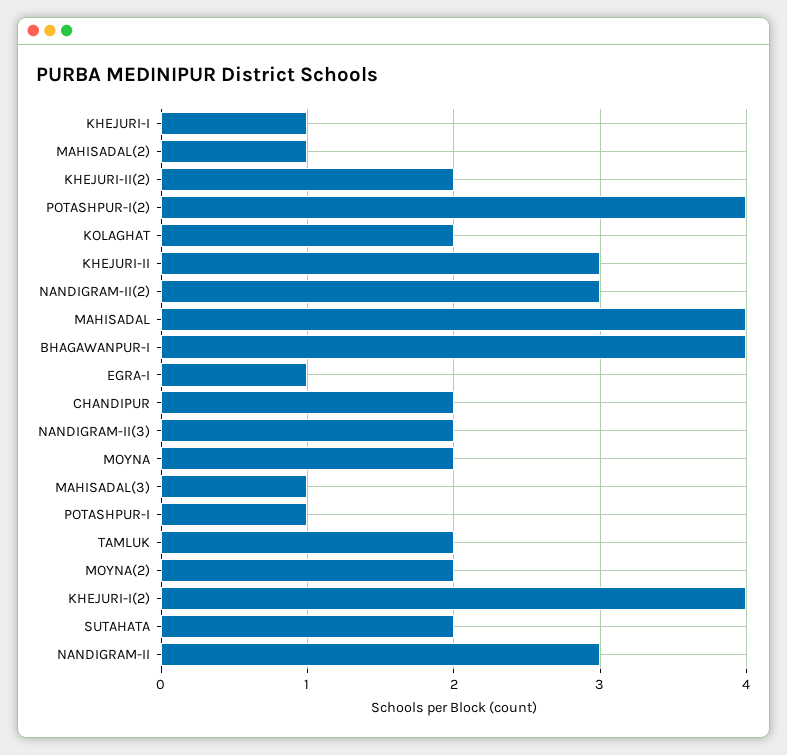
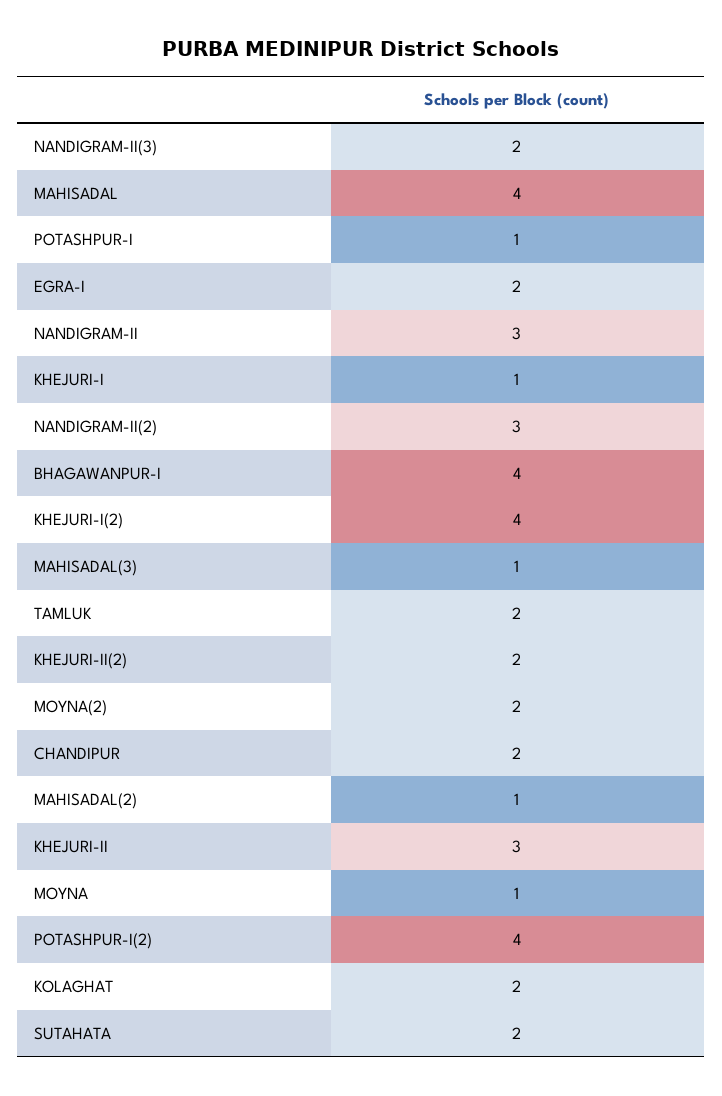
  {
    "KHEJURI-I": 1,
    "MAHISADAL(2)": 1,
    "KHEJURI-II(2)": 2,
    "POTASHPUR-I(2)": 4,
    "KOLAGHAT": 2,
    "KHEJURI-II": 3,
    "NANDIGRAM-II(2)": 3,
    "MAHISADAL": 4,
    "BHAGAWANPUR-I": 4,
-   "EGRA-I": 1,
+   "EGRA-I": 2,
    "CHANDIPUR": 2,
    "NANDIGRAM-II(3)": 2,
-   "MOYNA": 2,
+   "MOYNA": 1,
    "MAHISADAL(3)": 1,
    "POTASHPUR-I": 1,
    "TAMLUK": 2,
    "MOYNA(2)": 2,
    "KHEJURI-I(2)": 4,
    "SUTAHATA": 2,
    "NANDIGRAM-II": 3
  }

